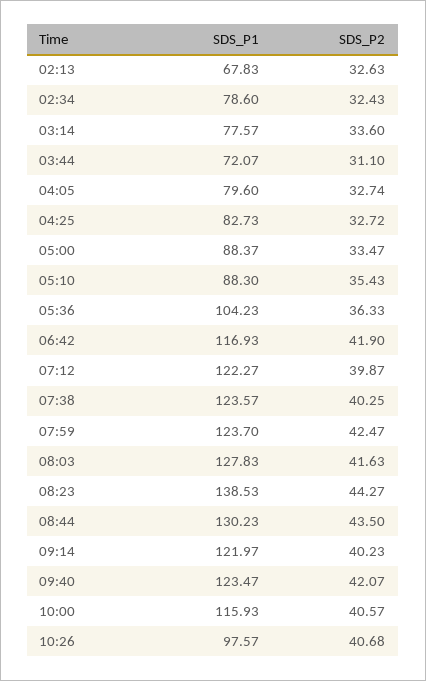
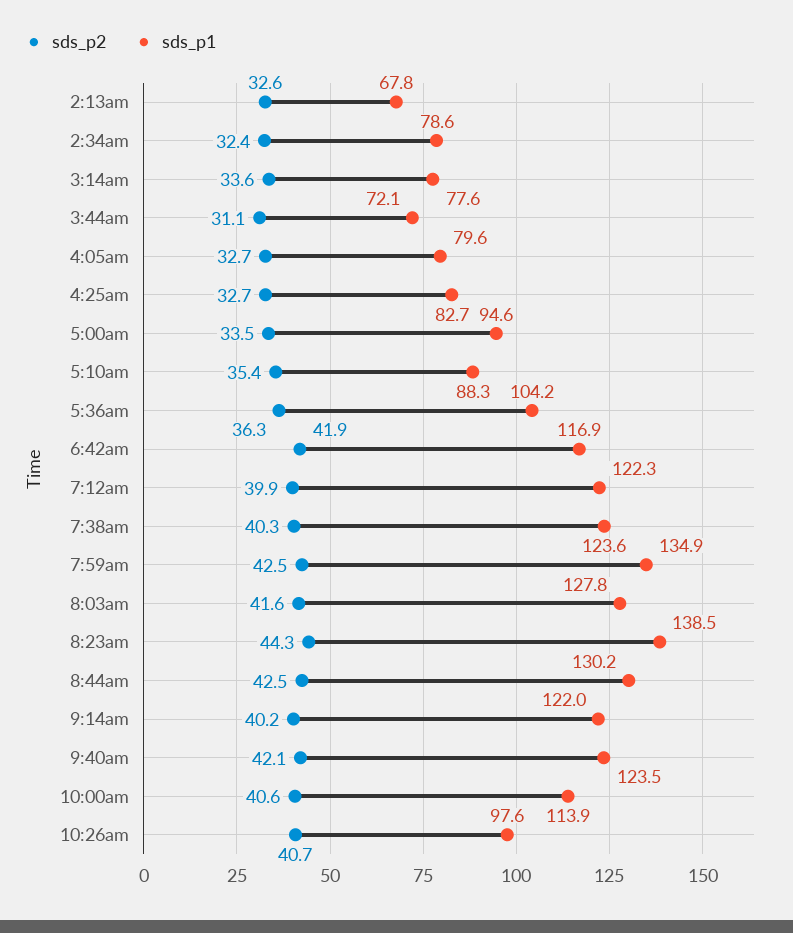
  {
    "SDS_P1": {
      "02:13": 67.83,
      "02:34": 78.6,
      "03:14": 77.57,
      "03:44": 72.07,
      "04:05": 79.6,
      "04:25": 82.73,
-     "05:00": 88.37,
+     "05:00": 94.6,
      "05:10": 88.3,
      "05:36": 104.23,
      "06:42": 116.93,
      "07:12": 122.27,
      "07:38": 123.57,
-     "07:59": 123.7,
+     "07:59": 134.9,
      "08:03": 127.83,
      "08:23": 138.53,
      "08:44": 130.23,
      "09:14": 121.97,
      "09:40": 123.47,
-     "10:00": 115.93,
+     "10:00": 113.9,
      "10:26": 97.57
    },
    "SDS_P2": {
      "02:13": 32.63,
      "02:34": 32.43,
      "03:14": 33.6,
      "03:44": 31.1,
      "04:05": 32.74,
      "04:25": 32.72,
      "05:00": 33.47,
      "05:10": 35.43,
      "05:36": 36.33,
      "06:42": 41.9,
      "07:12": 39.87,
      "07:38": 40.25,
      "07:59": 42.47,
      "08:03": 41.63,
      "08:23": 44.27,
-     "08:44": 43.5,
+     "08:44": 42.5,
      "09:14": 40.23,
      "09:40": 42.07,
      "10:00": 40.57,
      "10:26": 40.68
    }
  }

